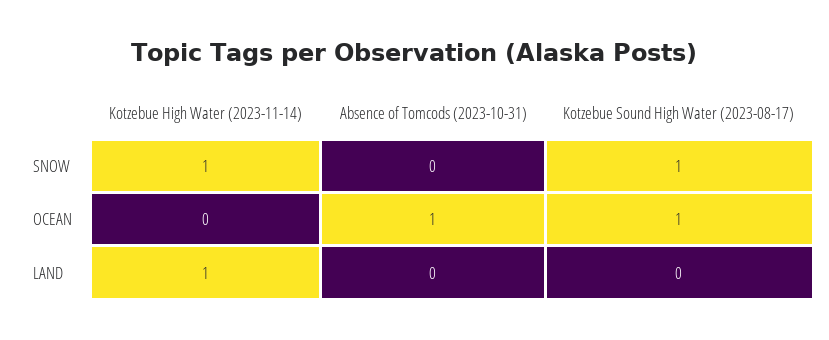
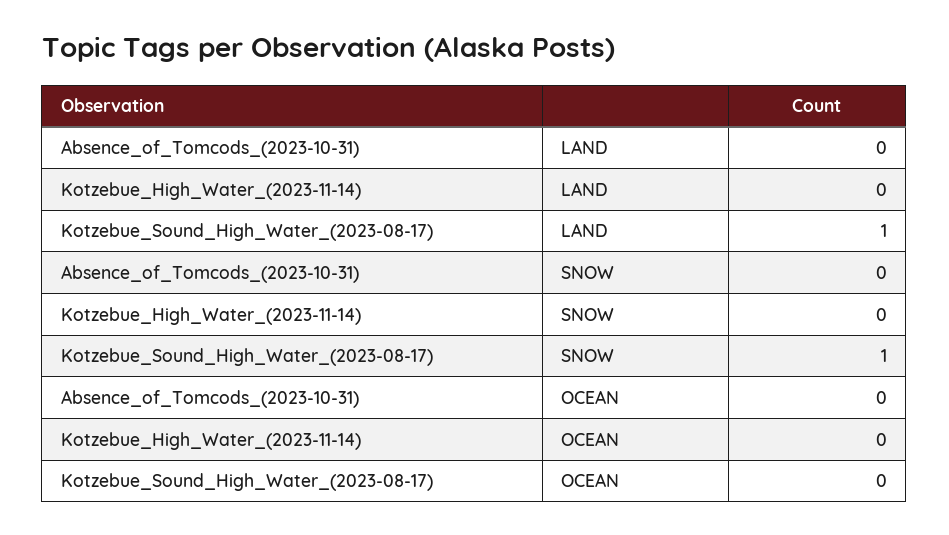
  {
    "Kotzebue High Water (2023-11-14)": {
-     "SNOW": 1,
+     "SNOW": 0,
      "OCEAN": 0,
-     "LAND": 1
+     "LAND": 0
    },
    "Absence of Tomcods (2023-10-31)": {
      "SNOW": 0,
-     "OCEAN": 1,
+     "OCEAN": 0,
      "LAND": 0
    },
    "Kotzebue Sound High Water (2023-08-17)": {
      "SNOW": 1,
-     "OCEAN": 1,
+     "OCEAN": 0,
-     "LAND": 0
+     "LAND": 1
    }
  }

